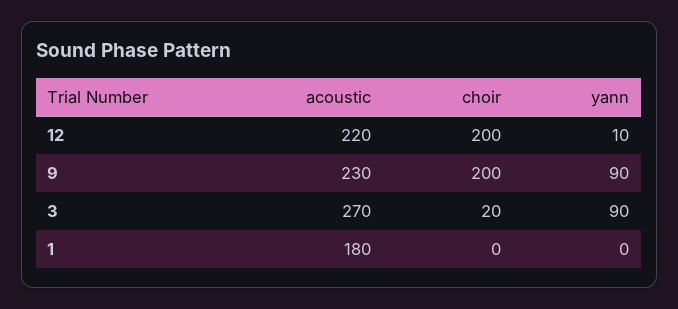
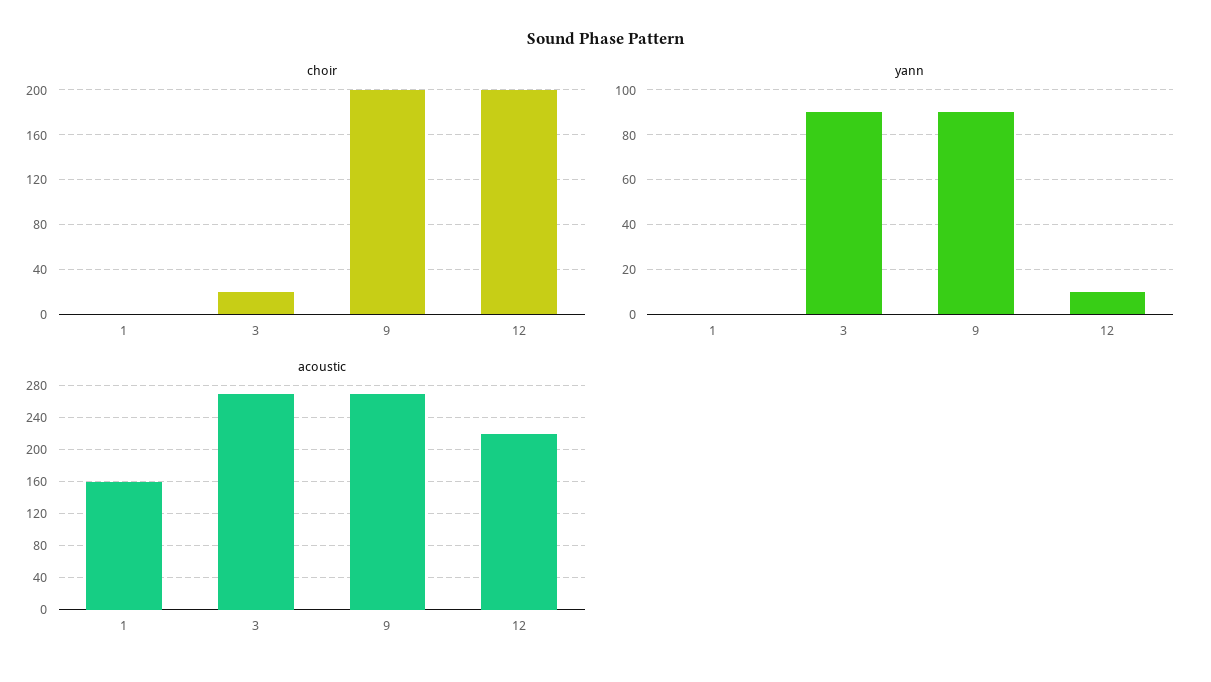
  {
    "acoustic": {
      "12": 220,
-     "9": 230,
+     "9": 270,
      "3": 270,
-     "1": 180
+     "1": 160
    },
    "choir": {
      "12": 200,
      "9": 200,
      "3": 20,
      "1": 0
    },
    "yann": {
      "12": 10,
      "9": 90,
      "3": 90,
      "1": 0
    }
  }

